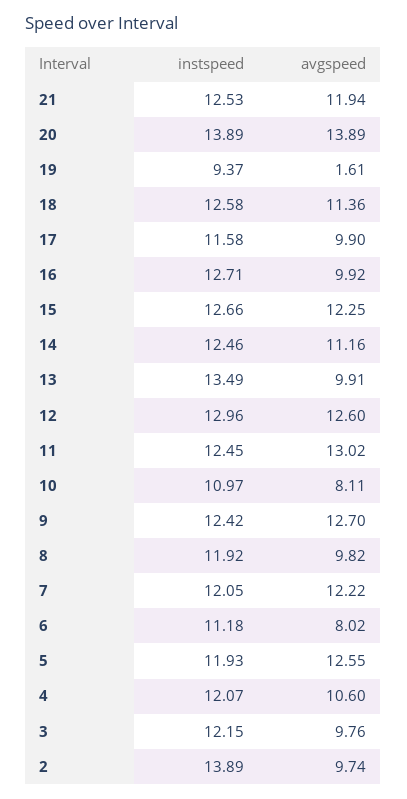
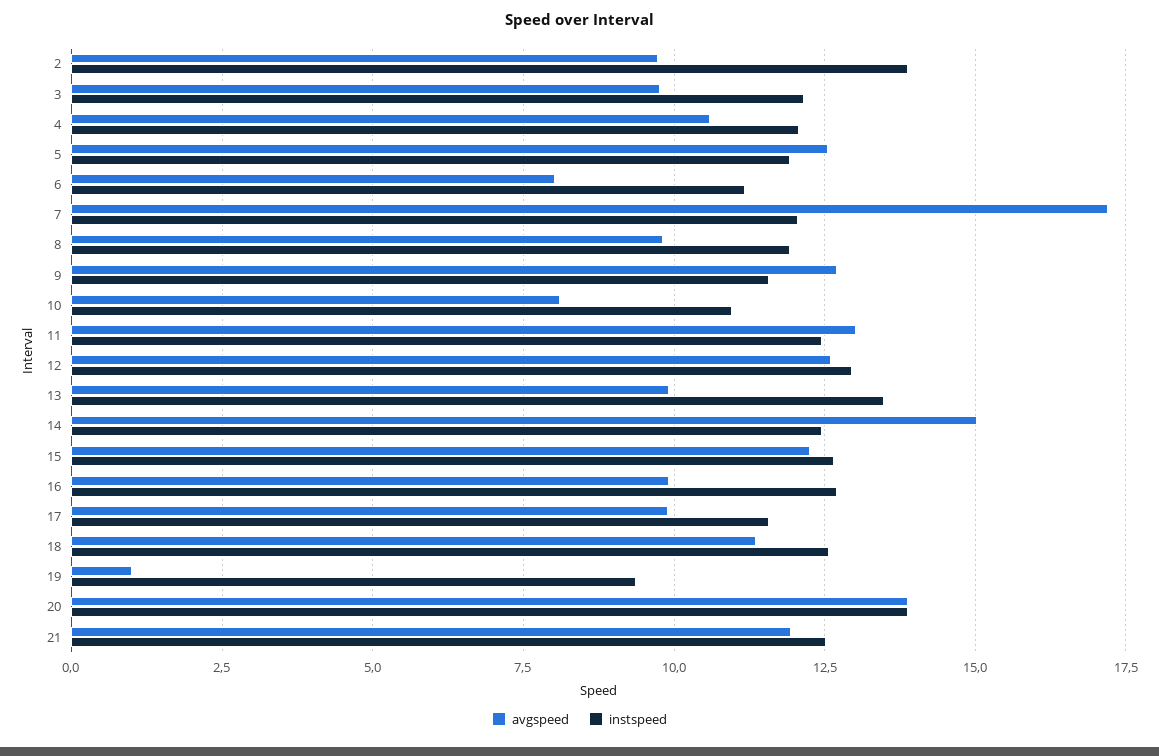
  {
    "instspeed": {
      "21": 12.53,
      "20": 13.89,
      "19": 9.37,
      "18": 12.58,
      "17": 11.58,
      "16": 12.71,
      "15": 12.66,
      "14": 12.46,
      "13": 13.49,
      "12": 12.96,
      "11": 12.45,
      "10": 10.97,
-     "9": 12.42,
+     "9": 11.5,
      "8": 11.92,
      "7": 12.05,
      "6": 11.18,
      "5": 11.93,
      "4": 12.07,
      "3": 12.15,
      "2": 13.89
    },
    "avgspeed": {
      "21": 11.94,
      "20": 13.89,
-     "19": 1.61,
+     "19": 1,
      "18": 11.36,
      "17": 9.9,
      "16": 9.92,
      "15": 12.25,
-     "14": 11.16,
+     "14": 15,
      "13": 9.91,
      "12": 12.6,
      "11": 13.02,
      "10": 8.11,
      "9": 12.7,
      "8": 9.82,
-     "7": 12.22,
+     "7": 17.25,
      "6": 8.02,
      "5": 12.55,
      "4": 10.6,
      "3": 9.76,
      "2": 9.74
    }
  }

